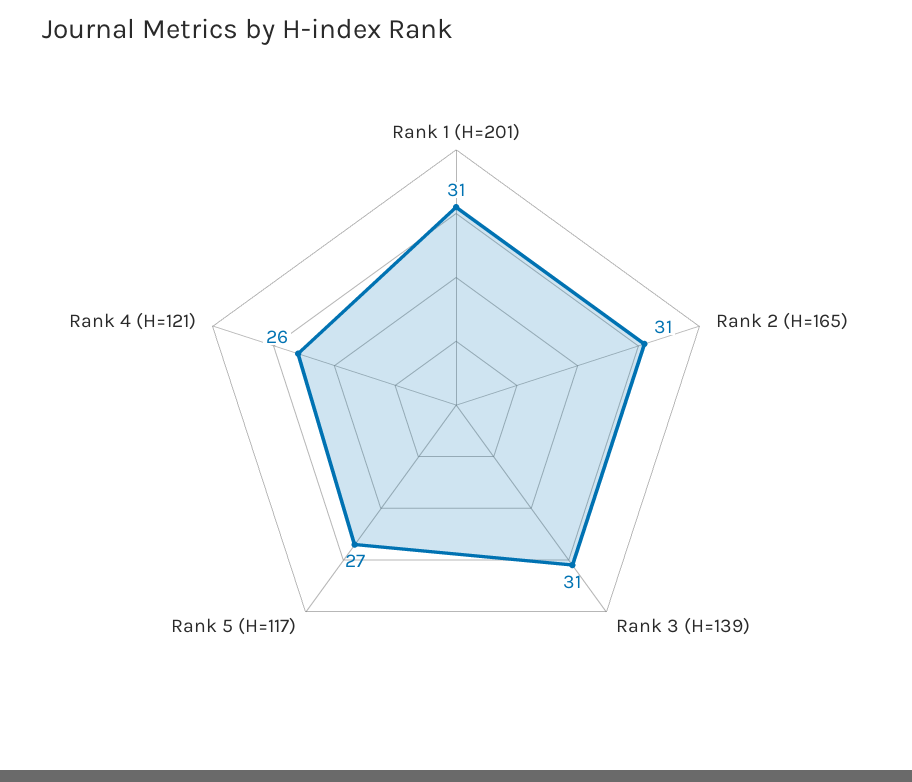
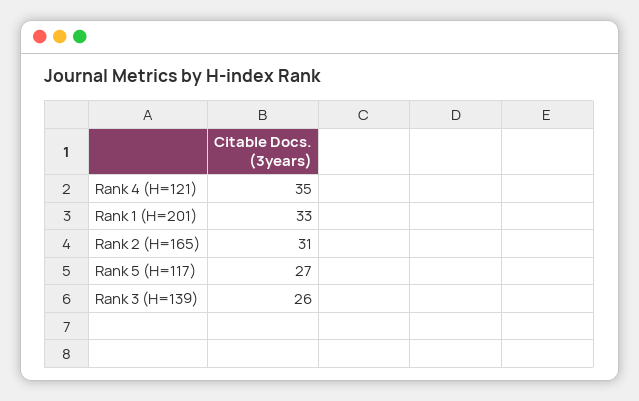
  {
-   "Rank 1 (H=201)": 31,
+   "Rank 1 (H=201)": 33,
    "Rank 2 (H=165)": 31,
-   "Rank 3 (H=139)": 31,
+   "Rank 3 (H=139)": 26,
    "Rank 5 (H=117)": 27,
-   "Rank 4 (H=121)": 26
+   "Rank 4 (H=121)": 35
  }

